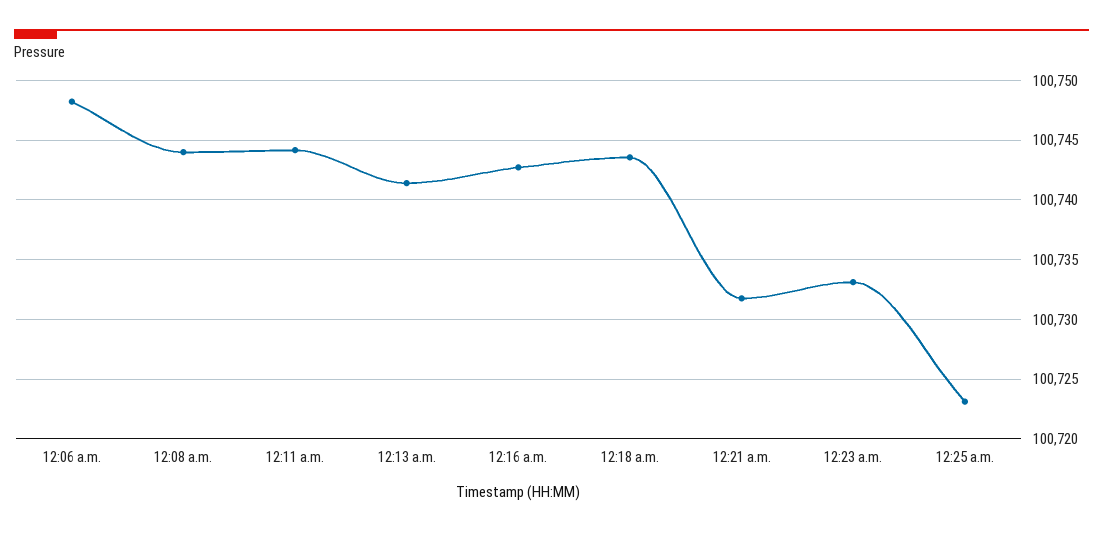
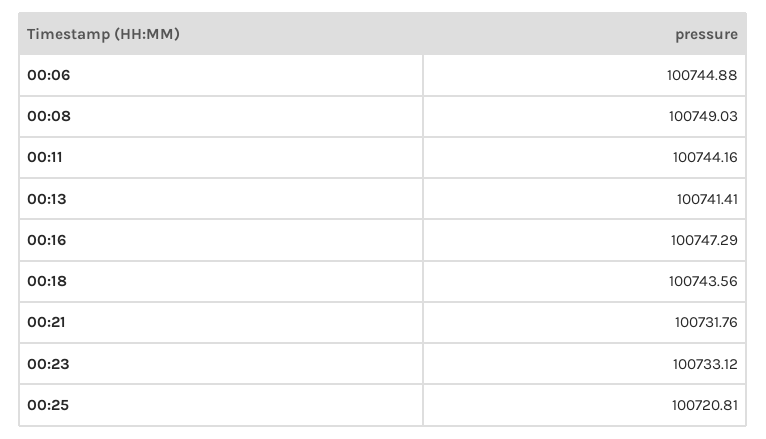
  {
-   "12:06 a.m.": 100748,
+   "12:06 a.m.": 100744.88,
-   "12:08 a.m.": 100744,
+   "12:08 a.m.": 100749.03,
    "12:11 a.m.": 100744.16,
    "12:13 a.m.": 100741.41,
-   "12:16 a.m.": 100743,
+   "12:16 a.m.": 100747.29,
    "12:18 a.m.": 100743.56,
    "12:21 a.m.": 100731.76,
    "12:23 a.m.": 100733.12,
-   "12:25 a.m.": 100723
+   "12:25 a.m.": 100720.81
  }

